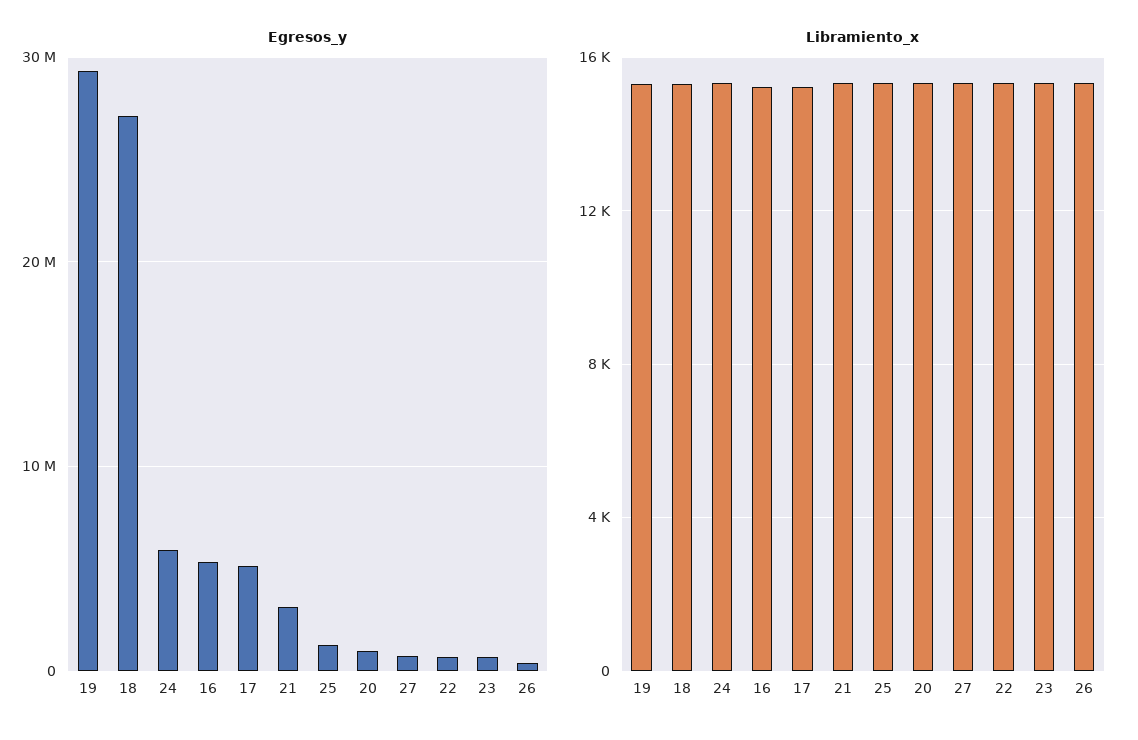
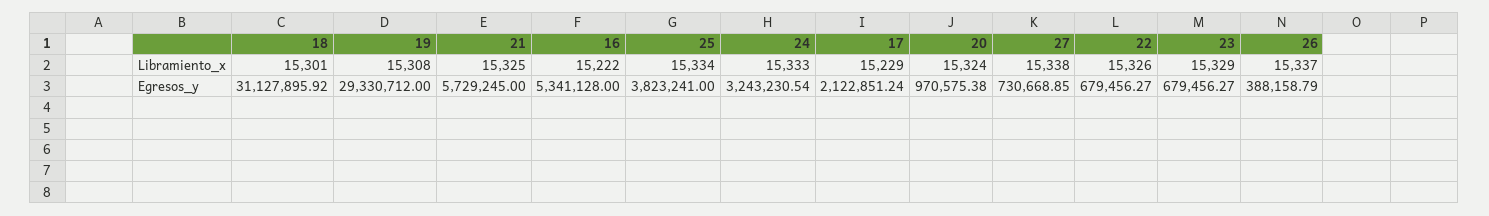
  {
    "Egresos_y": {
      "19": 29330712,
-     "18": 27000000,
+     "18": 31127895.92,
-     "24": 6000000,
+     "24": 3243230.54,
      "16": 5341128,
-     "17": 5000000,
+     "17": 2122851.24,
-     "21": 3000000,
+     "21": 5729245,
-     "25": 1000000,
+     "25": 3823241,
      "20": 970575.38,
      "27": 730668.85,
      "22": 679456.27,
      "23": 679456.27,
      "26": 388158.79
    },
    "Libramiento_x": {
      "19": 15308,
      "18": 15301,
      "24": 15333,
      "16": 15222,
      "17": 15229,
      "21": 15325,
      "25": 15334,
      "20": 15324,
      "27": 15338,
      "22": 15326,
      "23": 15329,
      "26": 15337
    }
  }

